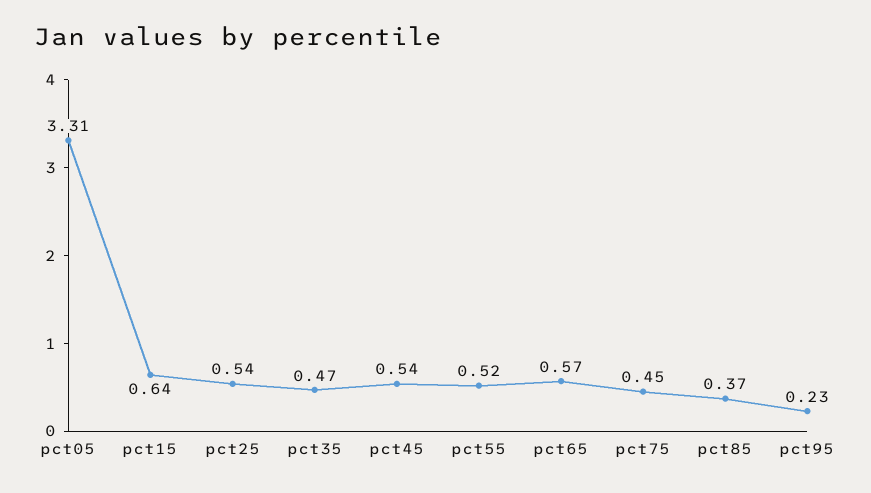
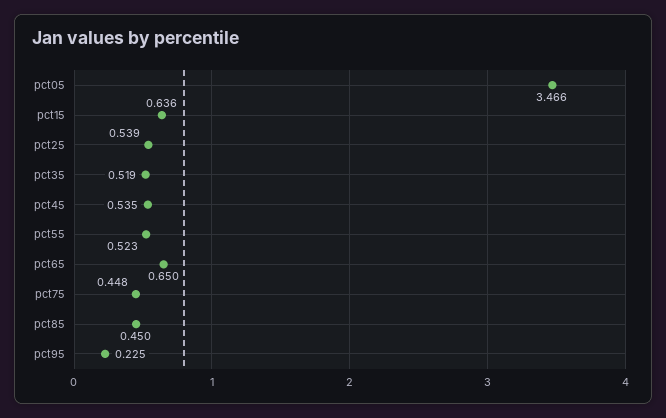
  {
-   "pct05": 3.31,
+   "pct05": 3.466,
    "pct15": 0.636,
    "pct25": 0.539,
-   "pct35": 0.47,
+   "pct35": 0.519,
    "pct45": 0.535,
    "pct55": 0.523,
-   "pct65": 0.57,
+   "pct65": 0.65,
    "pct75": 0.448,
-   "pct85": 0.37,
+   "pct85": 0.45,
    "pct95": 0.225
  }

